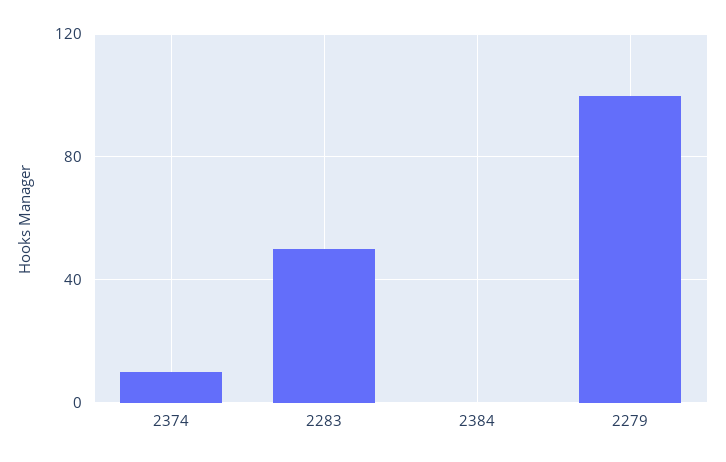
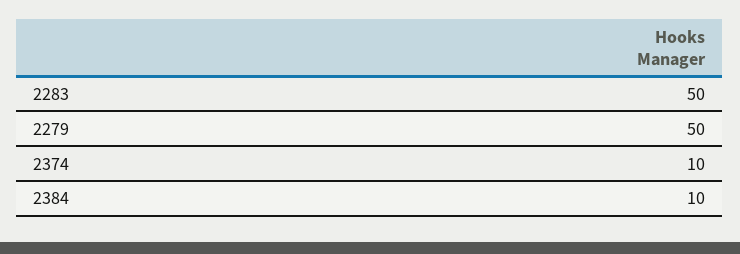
  {
    "2374": 10,
    "2283": 50,
-   "2384": 0,
+   "2384": 10,
-   "2279": 100
+   "2279": 50
  }

